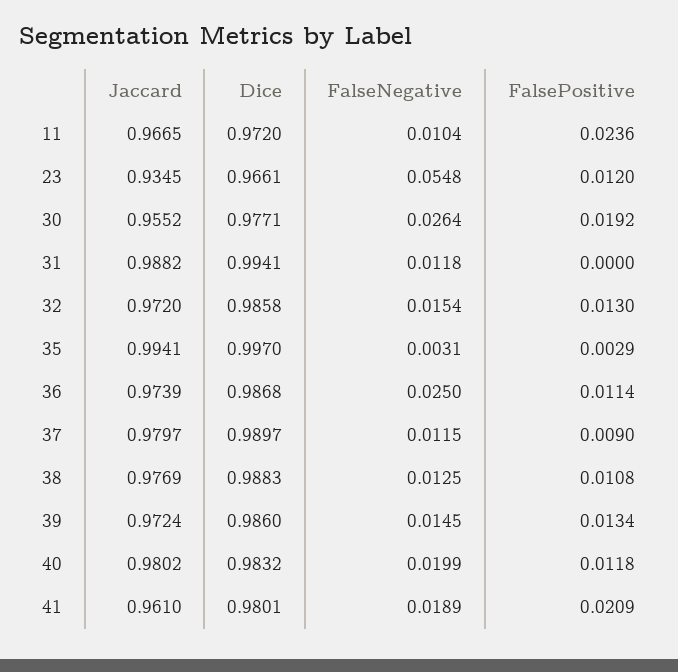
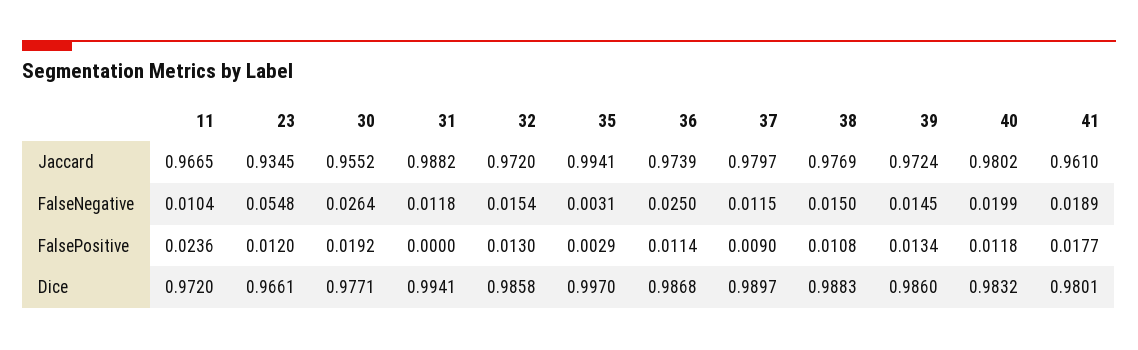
  {
    "Jaccard": {
      "11": 0.9665,
      "23": 0.9345,
      "30": 0.9552,
      "31": 0.9882,
      "32": 0.972,
      "35": 0.9941,
      "36": 0.9739,
      "37": 0.9797,
      "38": 0.9769,
      "39": 0.9724,
      "40": 0.9802,
      "41": 0.961
    },
    "Dice": {
      "11": 0.972,
      "23": 0.9661,
      "30": 0.9771,
      "31": 0.9941,
      "32": 0.9858,
      "35": 0.997,
      "36": 0.9868,
      "37": 0.9897,
      "38": 0.9883,
      "39": 0.986,
      "40": 0.9832,
      "41": 0.9801
    },
    "FalseNegative": {
      "11": 0.0104,
      "23": 0.0548,
      "30": 0.0264,
      "31": 0.0118,
      "32": 0.0154,
      "35": 0.0031,
      "36": 0.025,
      "37": 0.0115,
-     "38": 0.0125,
+     "38": 0.015,
      "39": 0.0145,
      "40": 0.0199,
      "41": 0.0189
    },
    "FalsePositive": {
      "11": 0.0236,
      "23": 0.012,
      "30": 0.0192,
      "31": 0,
      "32": 0.013,
      "35": 0.0029,
      "36": 0.0114,
      "37": 0.009,
      "38": 0.0108,
      "39": 0.0134,
      "40": 0.0118,
-     "41": 0.0209
+     "41": 0.0177
    }
  }

